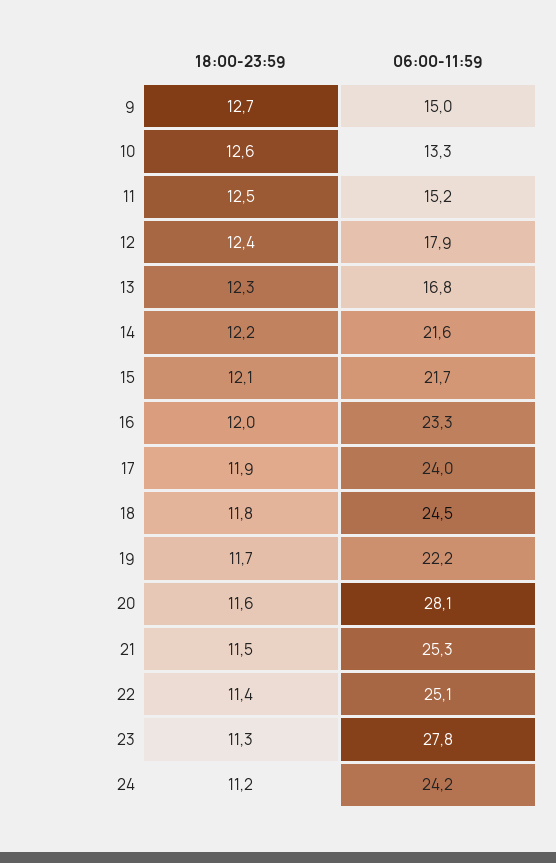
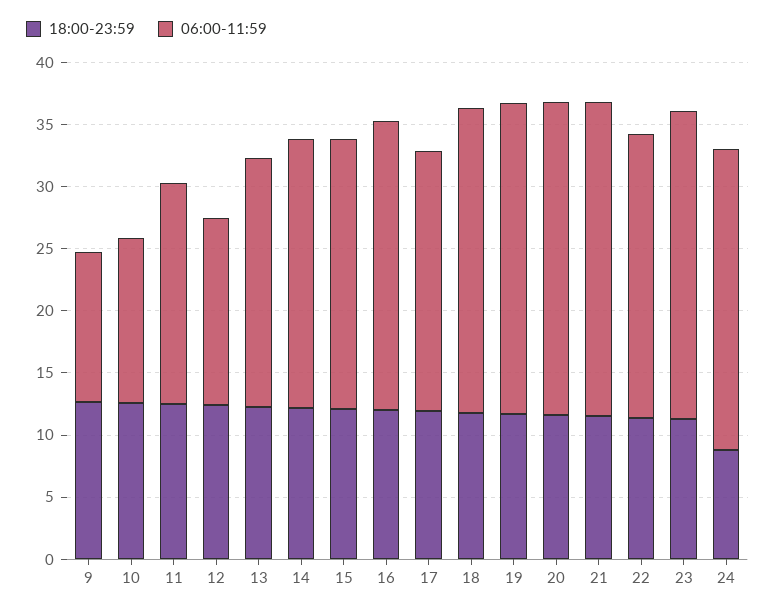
  {
    "18:00-23:59": {
      "9": 12.7,
      "10": 12.6,
      "11": 12.5,
      "12": 12.4,
      "13": 12.3,
      "14": 12.2,
      "15": 12.1,
      "16": 12,
      "17": 11.9,
      "18": 11.8,
      "19": 11.7,
      "20": 11.6,
      "21": 11.5,
      "22": 11.4,
      "23": 11.3,
-     "24": 11.2
+     "24": 9
    },
    "06:00-11:59": {
-     "9": 15,
+     "9": 12,
      "10": 13.3,
-     "11": 15.2,
+     "11": 18,
-     "12": 17.9,
+     "12": 15,
-     "13": 16.8,
+     "13": 20,
      "14": 21.6,
      "15": 21.7,
      "16": 23.3,
-     "17": 24,
+     "17": 21,
      "18": 24.5,
-     "19": 22.2,
+     "19": 25,
-     "20": 28.1,
+     "20": 25,
      "21": 25.3,
-     "22": 25.1,
+     "22": 23,
-     "23": 27.8,
+     "23": 25,
      "24": 24.2
    }
  }

